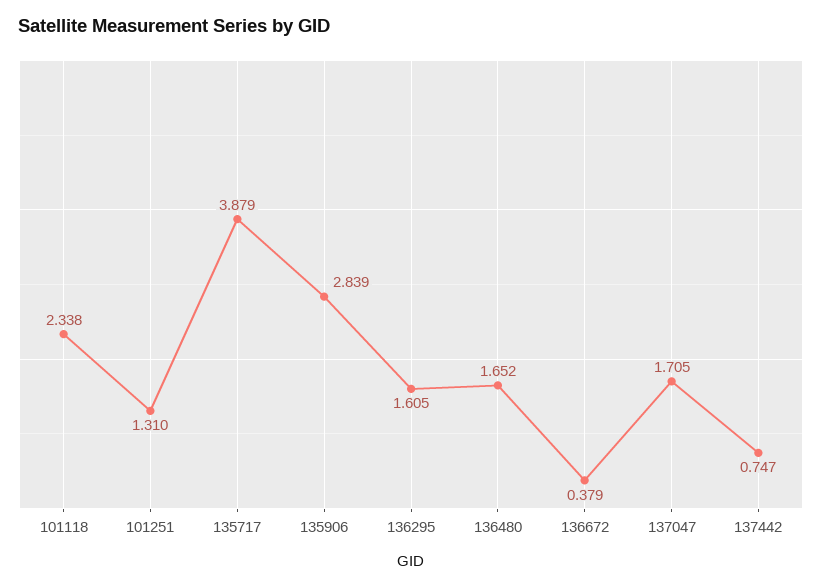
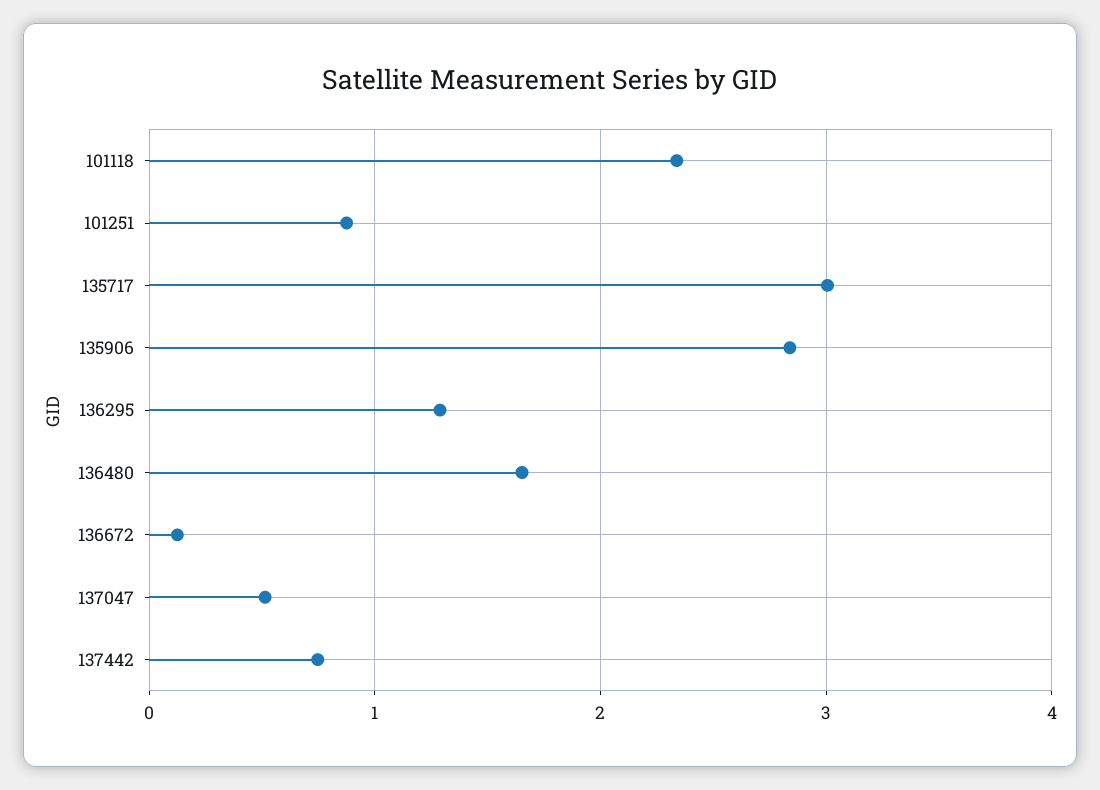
  {
    "101118": 2.338,
-   "101251": 1.31,
+   "101251": 0.9,
-   "135717": 3.879,
+   "135717": 3,
    "135906": 2.839,
-   "136295": 1.605,
+   "136295": 1.3,
    "136480": 1.652,
-   "136672": 0.379,
+   "136672": 0.1,
-   "137047": 1.705,
+   "137047": 0.5,
    "137442": 0.747
  }

